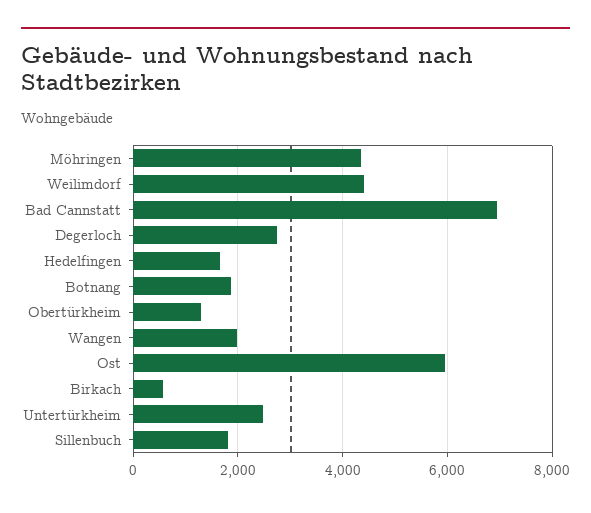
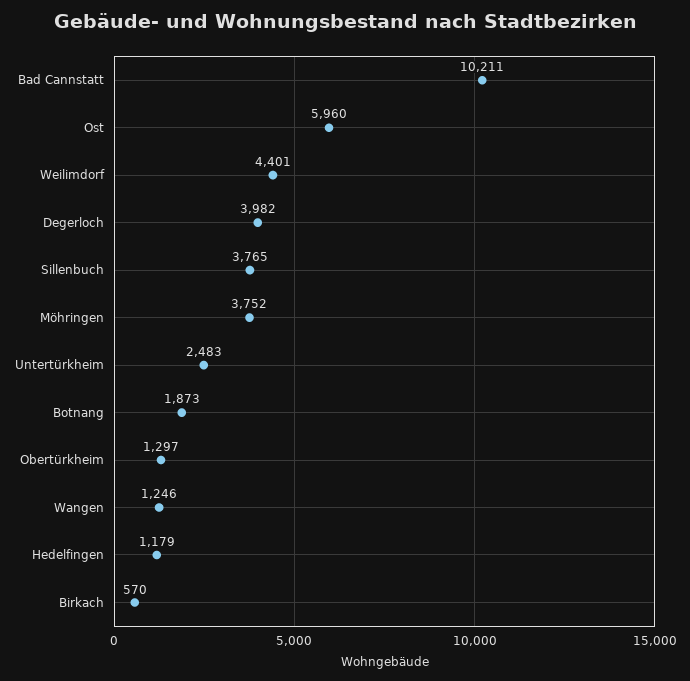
  {
-   "Möhringen": 4400,
+   "Möhringen": 3752,
    "Weilimdorf": 4401,
-   "Bad Cannstatt": 7000,
+   "Bad Cannstatt": 10211,
-   "Degerloch": 2800,
+   "Degerloch": 3982,
-   "Hedelfingen": 1600,
+   "Hedelfingen": 1179,
    "Botnang": 1873,
    "Obertürkheim": 1297,
-   "Wangen": 2000,
+   "Wangen": 1246,
    "Ost": 5960,
    "Birkach": 570,
    "Untertürkheim": 2483,
-   "Sillenbuch": 1800
+   "Sillenbuch": 3765
  }

